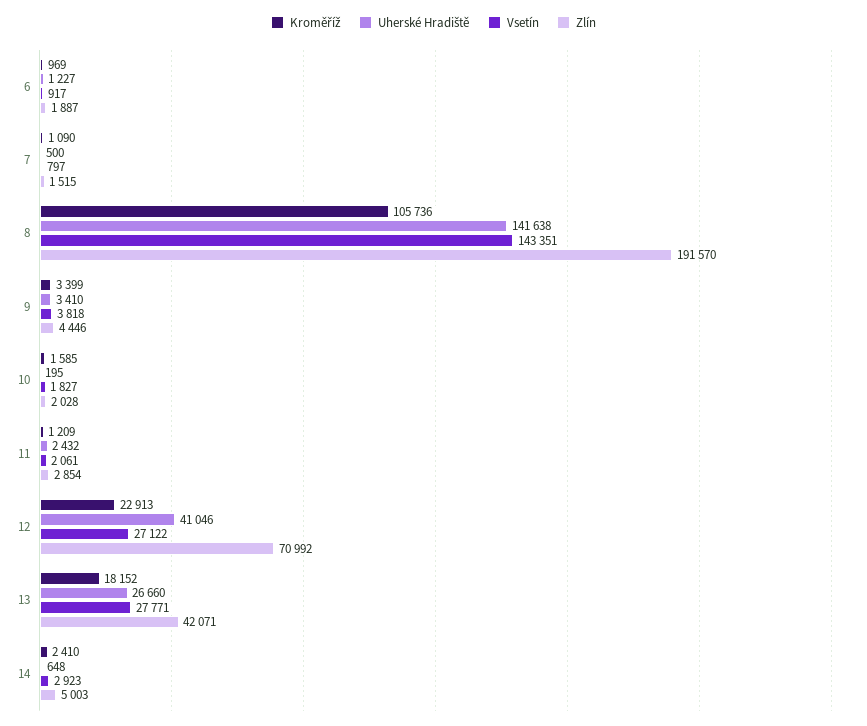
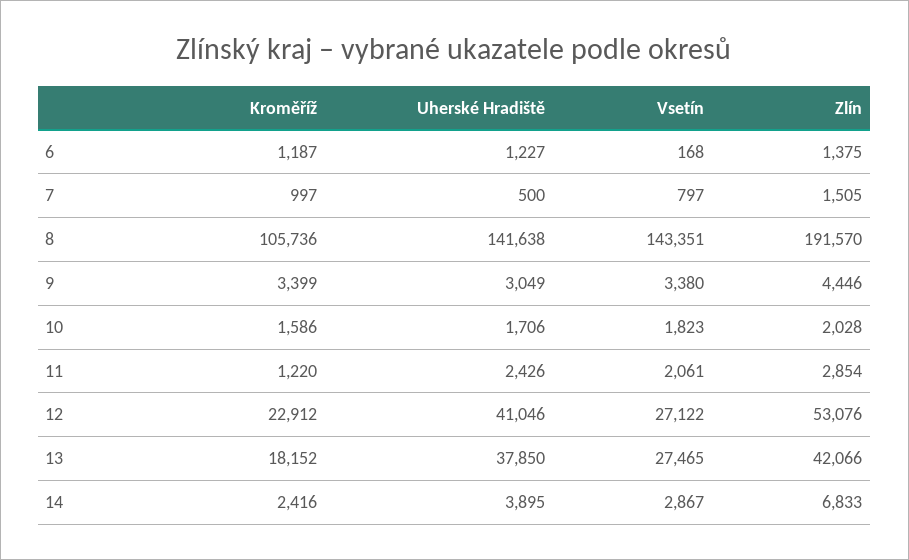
  {
    "Kroměříž": {
-     "6": 969,
+     "6": 1187,
-     "7": 1090,
+     "7": 997,
      "8": 105736,
      "9": 3399,
-     "10": 1585,
+     "10": 1586,
-     "11": 1209,
+     "11": 1220,
-     "12": 22913,
+     "12": 22912,
      "13": 18152,
-     "14": 2410
+     "14": 2416
    },
    "Uherské Hradiště": {
      "6": 1227,
      "7": 500,
      "8": 141638,
-     "9": 3410,
+     "9": 3049,
-     "10": 195,
+     "10": 1706,
-     "11": 2432,
+     "11": 2426,
      "12": 41046,
-     "13": 26660,
+     "13": 37850,
-     "14": 648
+     "14": 3895
    },
    "Vsetín": {
-     "6": 917,
+     "6": 168,
      "7": 797,
      "8": 143351,
-     "9": 3818,
+     "9": 3380,
-     "10": 1827,
+     "10": 1823,
      "11": 2061,
      "12": 27122,
-     "13": 27771,
+     "13": 27465,
-     "14": 2923
+     "14": 2867
    },
    "Zlín": {
-     "6": 1887,
+     "6": 1375,
-     "7": 1515,
+     "7": 1505,
      "8": 191570,
      "9": 4446,
      "10": 2028,
      "11": 2854,
-     "12": 70992,
+     "12": 53076,
-     "13": 42071,
+     "13": 42066,
-     "14": 5003
+     "14": 6833
    }
  }

